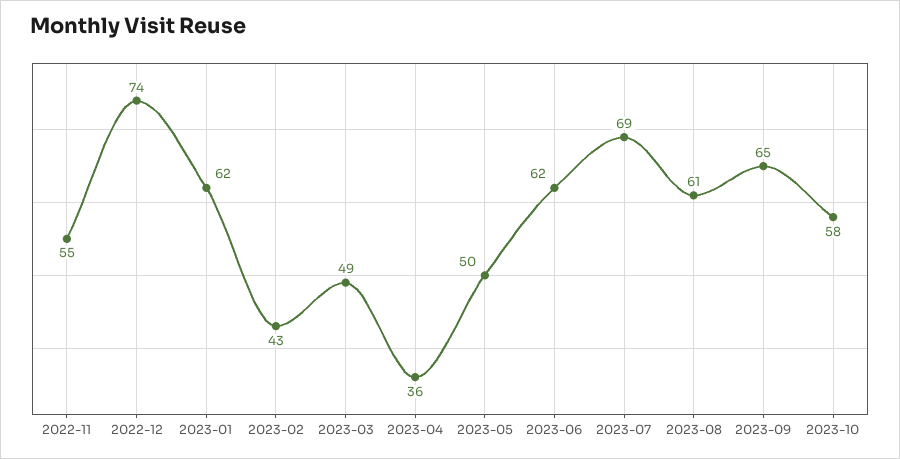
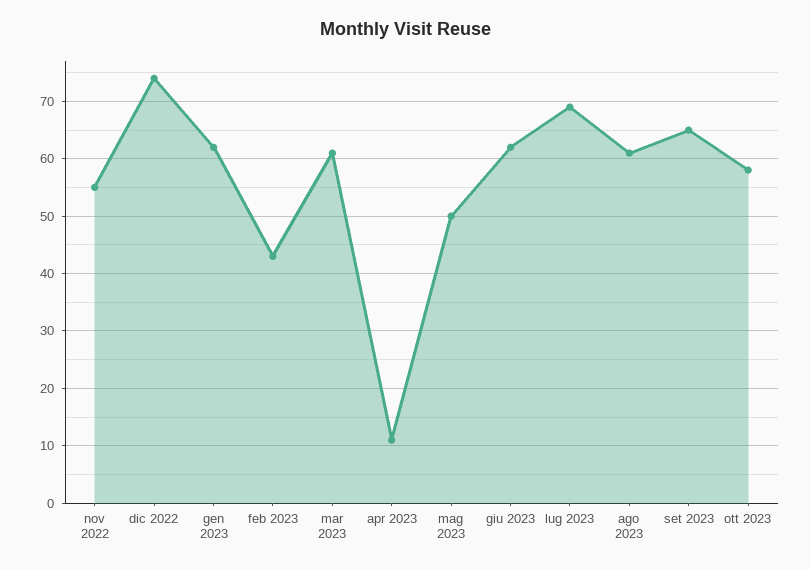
  {
    "2022-11": 55,
    "2022-12": 74,
    "2023-01": 62,
    "2023-02": 43,
-   "2023-03": 49,
+   "2023-03": 60,
-   "2023-04": 36,
+   "2023-04": 10,
    "2023-05": 50,
    "2023-06": 62,
    "2023-07": 69,
    "2023-08": 61,
    "2023-09": 65,
    "2023-10": 58
  }

